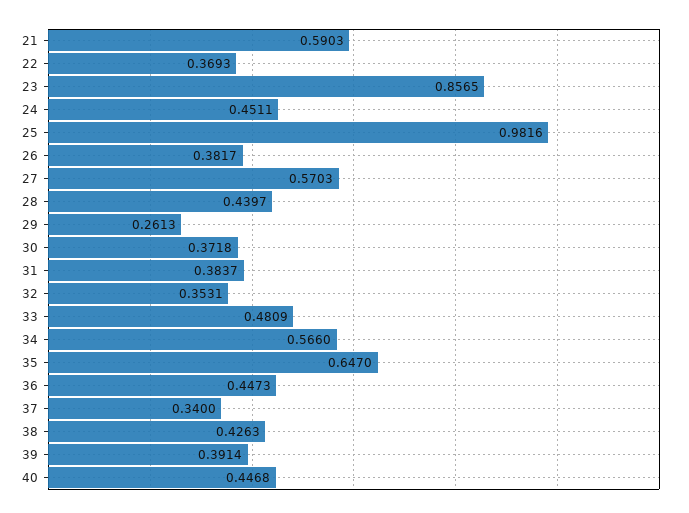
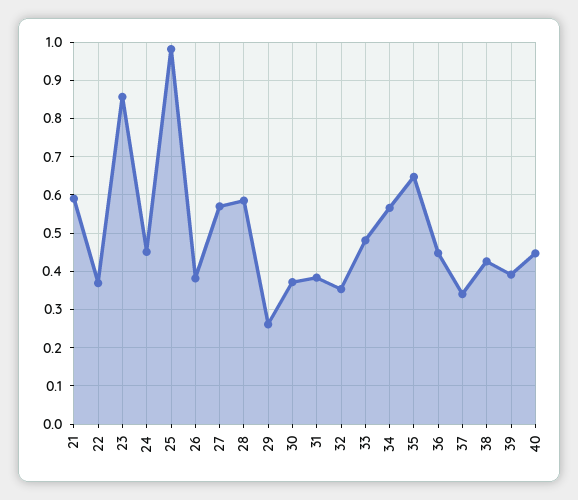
  {
    "21": 0.5903,
    "22": 0.3693,
    "23": 0.8565,
    "24": 0.4511,
    "25": 0.9816,
    "26": 0.3817,
    "27": 0.5703,
-   "28": 0.4397,
+   "28": 0.58,
    "29": 0.2613,
    "30": 0.3718,
    "31": 0.3837,
    "32": 0.3531,
    "33": 0.4809,
    "34": 0.566,
    "35": 0.647,
    "36": 0.4473,
    "37": 0.34,
    "38": 0.4263,
    "39": 0.3914,
    "40": 0.4468
  }

